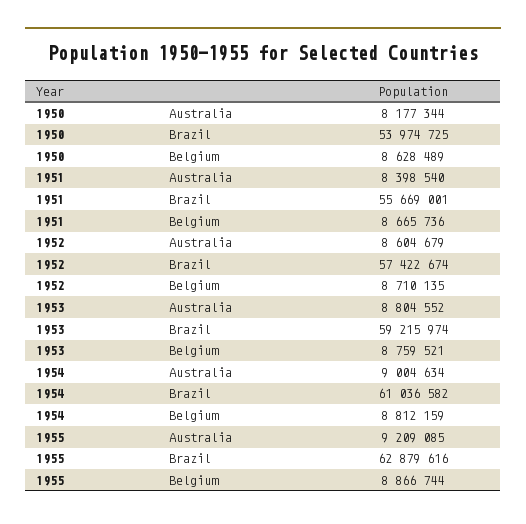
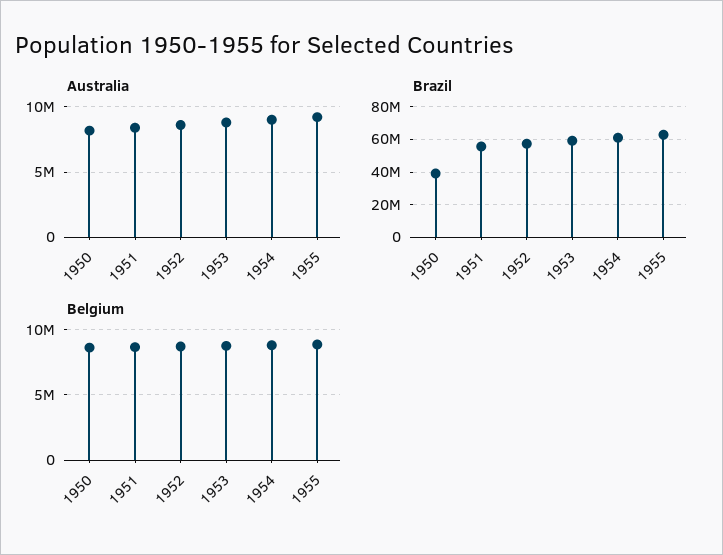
  {
    "Australia": {
      "1950": 8177344,
      "1951": 8398540,
      "1952": 8604679,
      "1953": 8804552,
      "1954": 9004634,
      "1955": 9209085
    },
    "Brazil": {
-     "1950": 53974725,
+     "1950": 40000000,
      "1951": 55669001,
      "1952": 57422674,
      "1953": 59215974,
      "1954": 61036582,
      "1955": 62879616
    },
    "Belgium": {
      "1950": 8628489,
      "1951": 8665736,
      "1952": 8710135,
      "1953": 8759521,
      "1954": 8812159,
      "1955": 8866744
    }
  }

